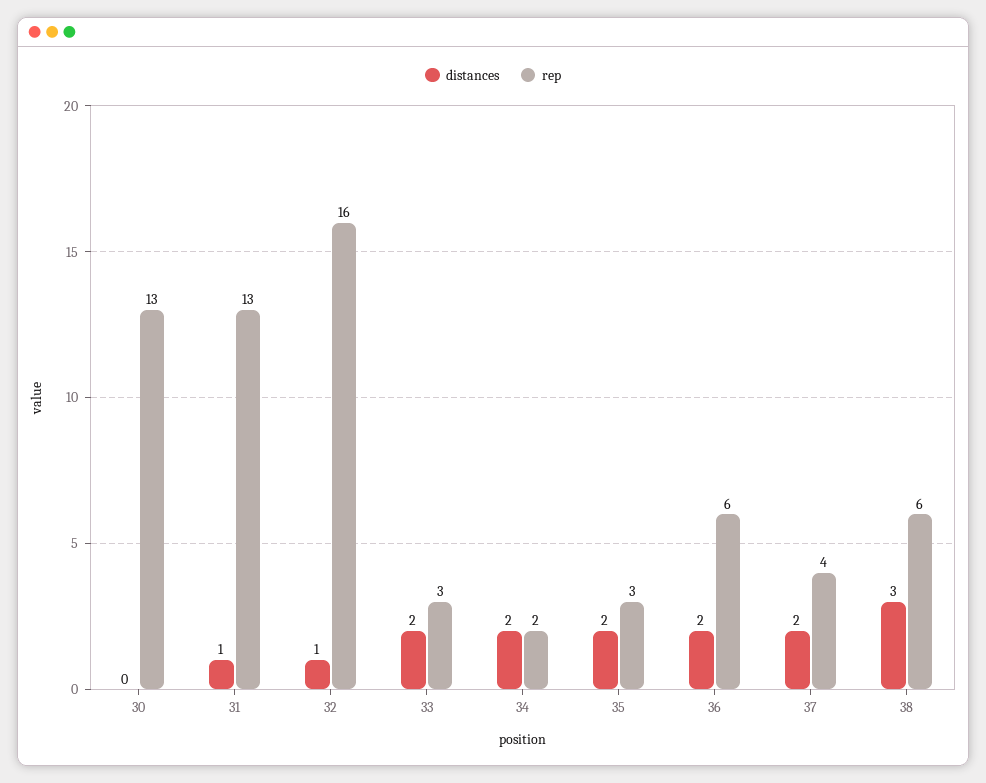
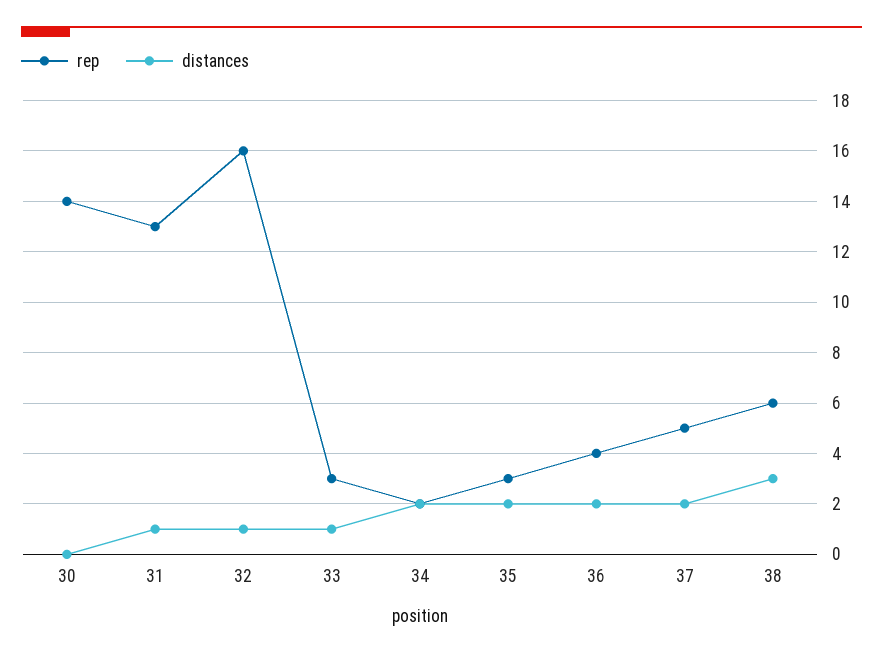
  {
    "distances": {
      "30": 0,
      "31": 1,
      "32": 1,
-     "33": 2,
+     "33": 1,
      "34": 2,
      "35": 2,
      "36": 2,
      "37": 2,
      "38": 3
    },
    "rep": {
-     "30": 13,
+     "30": 14,
      "31": 13,
      "32": 16,
      "33": 3,
      "34": 2,
      "35": 3,
-     "36": 6,
+     "36": 4,
-     "37": 4,
+     "37": 5,
      "38": 6
    }
  }

